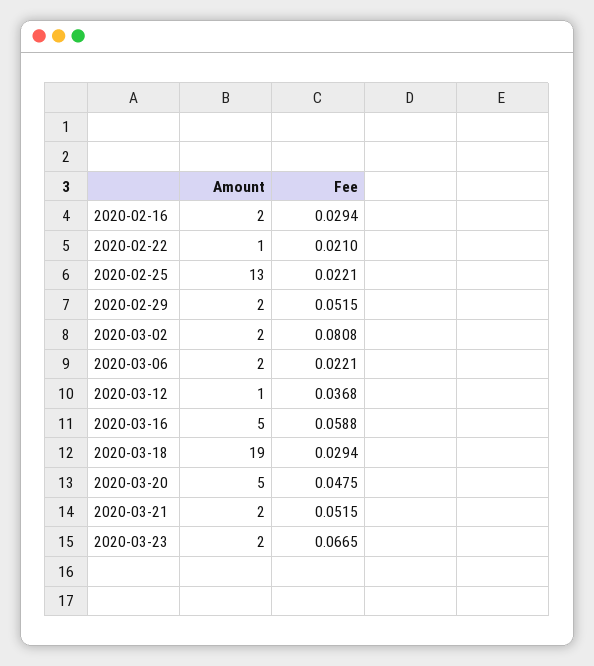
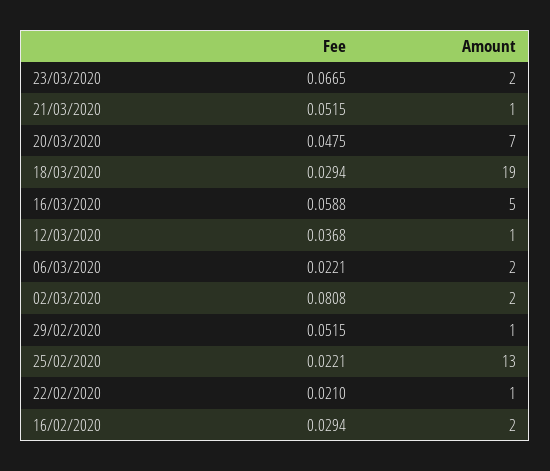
  {
    "Amount": {
      "2020-02-16": 2,
      "2020-02-22": 1,
      "2020-02-25": 13,
-     "2020-02-29": 2,
+     "2020-02-29": 1,
      "2020-03-02": 2,
      "2020-03-06": 2,
      "2020-03-12": 1,
      "2020-03-16": 5,
      "2020-03-18": 19,
-     "2020-03-20": 5,
+     "2020-03-20": 7,
-     "2020-03-21": 2,
+     "2020-03-21": 1,
      "2020-03-23": 2
    },
    "Fee": {
      "2020-02-16": 0.0294,
      "2020-02-22": 0.021,
      "2020-02-25": 0.0221,
      "2020-02-29": 0.0515,
      "2020-03-02": 0.0808,
      "2020-03-06": 0.0221,
      "2020-03-12": 0.0368,
      "2020-03-16": 0.0588,
      "2020-03-18": 0.0294,
      "2020-03-20": 0.0475,
      "2020-03-21": 0.0515,
      "2020-03-23": 0.0665
    }
  }

